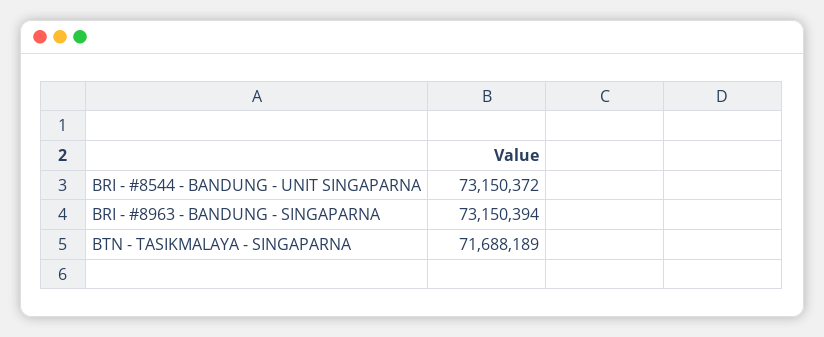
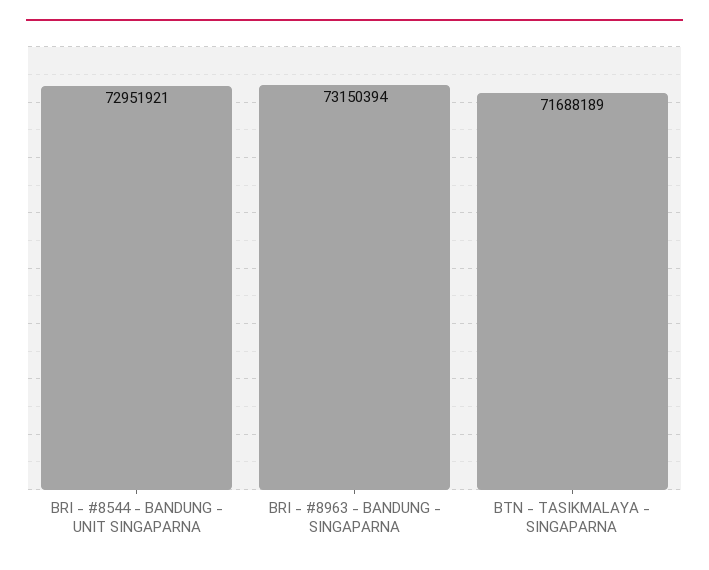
  {
-   "BRI - #8544 - BANDUNG - UNIT SINGAPARNA": 73150372,
+   "BRI - #8544 - BANDUNG - UNIT SINGAPARNA": 72951921,
    "BRI - #8963 - BANDUNG - SINGAPARNA": 73150394,
    "BTN - TASIKMALAYA - SINGAPARNA": 71688189
  }

